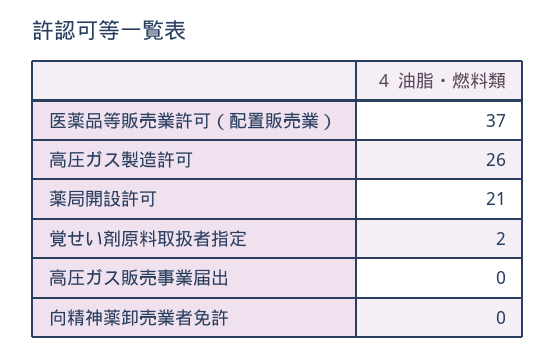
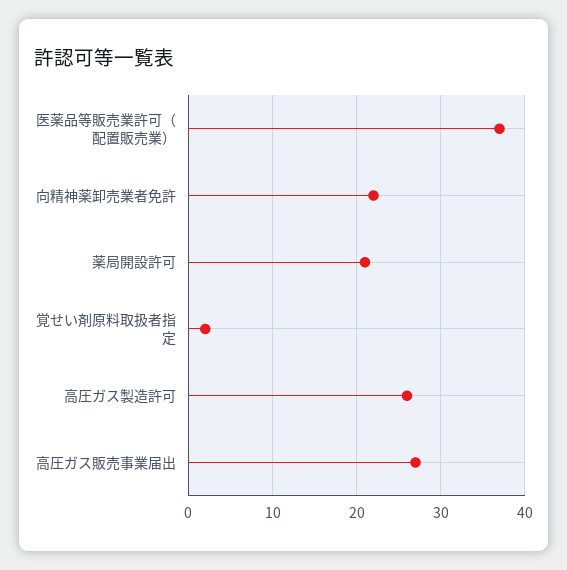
  {
    "医薬品等販売業許可（配置販売業）": 37,
    "高圧ガス製造許可": 26,
    "薬局開設許可": 21,
    "覚せい剤原料取扱者指定": 2,
-   "高圧ガス販売事業届出": 0,
+   "高圧ガス販売事業届出": 27,
-   "向精神薬卸売業者免許": 0
+   "向精神薬卸売業者免許": 22
  }

